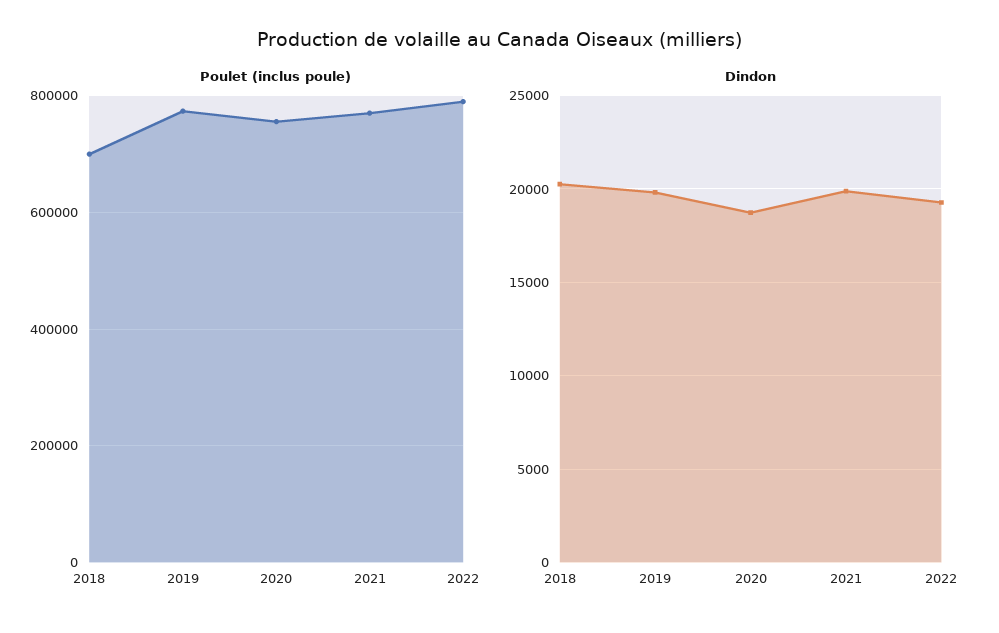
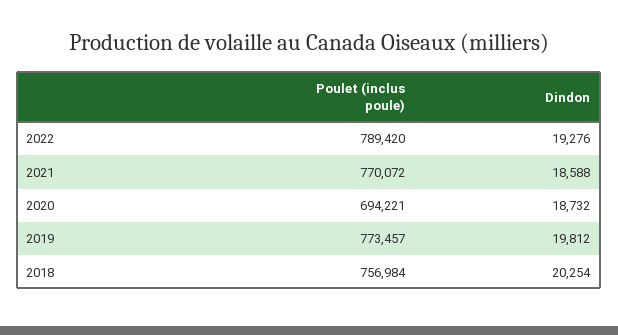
  {
    "Poulet (inclus poule)": {
-     "2018": 700000,
+     "2018": 756984,
      "2019": 773457,
-     "2020": 760000,
+     "2020": 694221,
      "2021": 770072,
      "2022": 789420
    },
    "Dindon": {
      "2018": 20254,
      "2019": 19812,
      "2020": 18732,
-     "2021": 20000,
+     "2021": 18588,
      "2022": 19276
    }
  }

